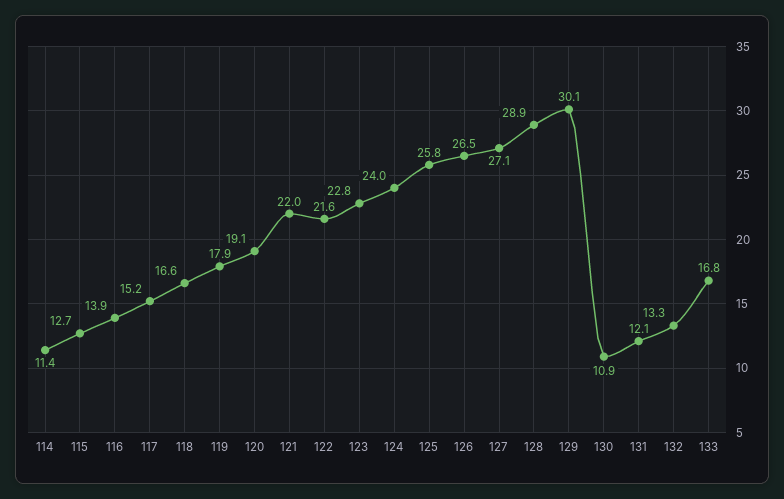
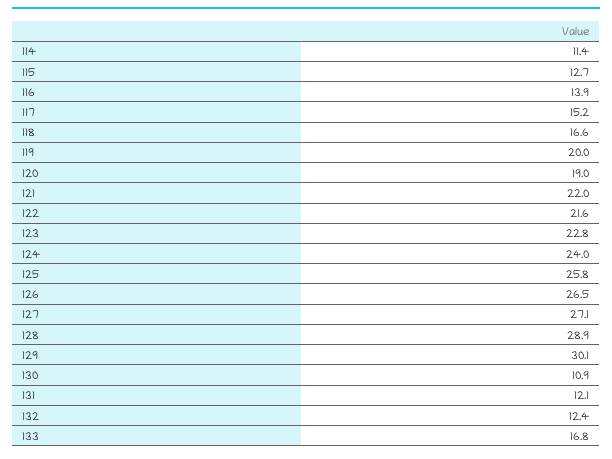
  {
    "114": 11.4,
    "115": 12.7,
    "116": 13.9,
    "117": 15.2,
    "118": 16.6,
-   "119": 17.9,
+   "119": 20,
-   "120": 19.1,
+   "120": 19,
    "121": 22,
    "122": 21.6,
    "123": 22.8,
    "124": 24,
    "125": 25.8,
    "126": 26.5,
    "127": 27.1,
    "128": 28.9,
    "129": 30.1,
    "130": 10.9,
    "131": 12.1,
-   "132": 13.3,
+   "132": 12.4,
    "133": 16.8
  }

